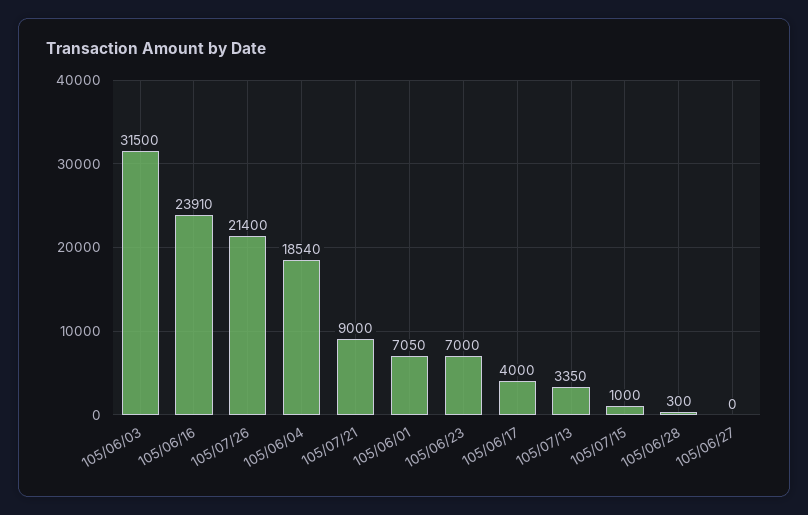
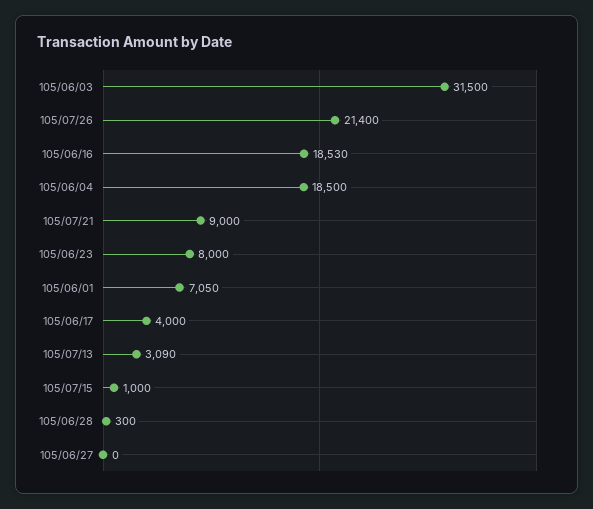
  {
    "105/06/03": 31500,
-   "105/06/16": 23910,
+   "105/06/16": 18530,
    "105/07/26": 21400,
-   "105/06/04": 18540,
+   "105/06/04": 18500,
    "105/07/21": 9000,
    "105/06/01": 7050,
-   "105/06/23": 7000,
+   "105/06/23": 8000,
    "105/06/17": 4000,
-   "105/07/13": 3350,
+   "105/07/13": 3090,
    "105/07/15": 1000,
    "105/06/28": 300,
    "105/06/27": 0
  }

